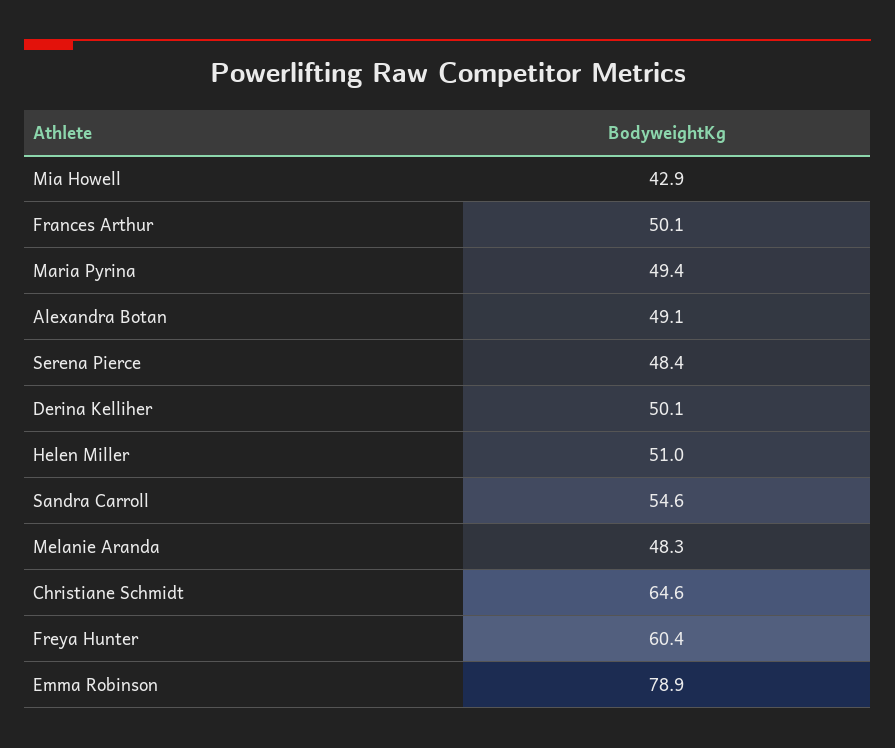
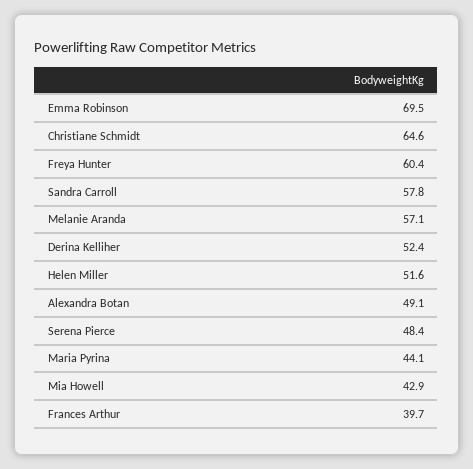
  {
    "Mia Howell": 42.9,
-   "Frances Arthur": 50.1,
+   "Frances Arthur": 39.7,
-   "Maria Pyrina": 49.4,
+   "Maria Pyrina": 44.1,
    "Alexandra Botan": 49.1,
    "Serena Pierce": 48.4,
-   "Derina Kelliher": 50.1,
+   "Derina Kelliher": 52.4,
-   "Helen Miller": 51,
+   "Helen Miller": 51.6,
-   "Sandra Carroll": 54.6,
+   "Sandra Carroll": 57.8,
-   "Melanie Aranda": 48.3,
+   "Melanie Aranda": 57.1,
    "Christiane Schmidt": 64.6,
    "Freya Hunter": 60.4,
-   "Emma Robinson": 78.9
+   "Emma Robinson": 69.5
  }

